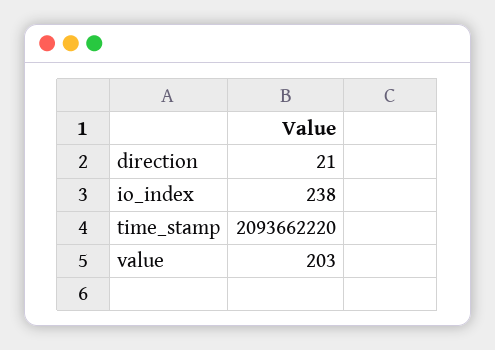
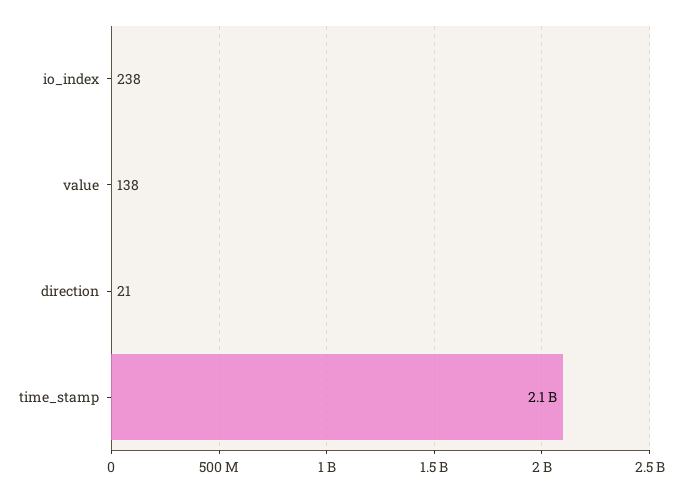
  {
    "direction": 21,
    "io_index": 238,
    "time_stamp": 2093662220,
-   "value": 203
+   "value": 138
  }

